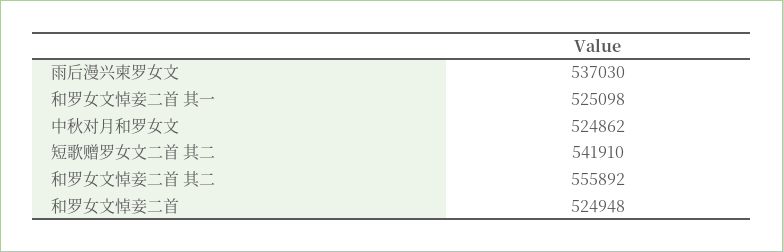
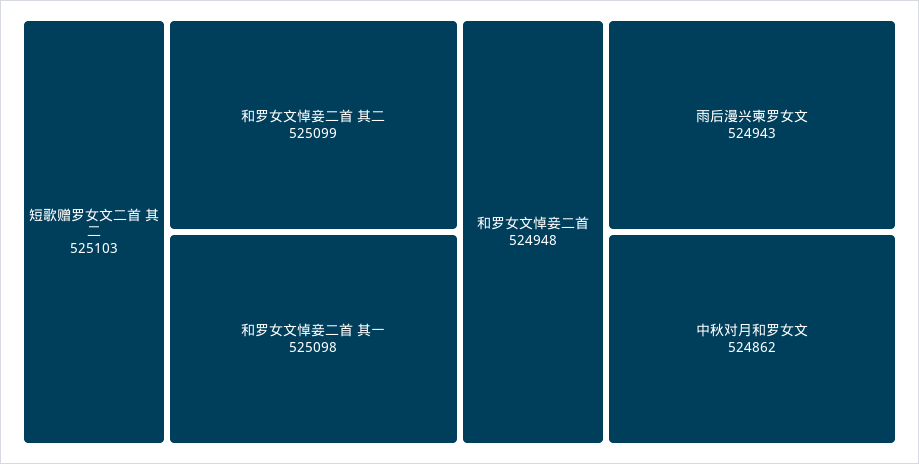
  {
-   "雨后漫兴柬罗女文": 537030,
+   "雨后漫兴柬罗女文": 524943,
    "和罗女文悼妾二首 其一": 525098,
    "中秋对月和罗女文": 524862,
-   "短歌赠罗女文二首 其二": 541910,
+   "短歌赠罗女文二首 其二": 525103,
-   "和罗女文悼妾二首 其二": 555892,
+   "和罗女文悼妾二首 其二": 525099,
    "和罗女文悼妾二首": 524948
  }

